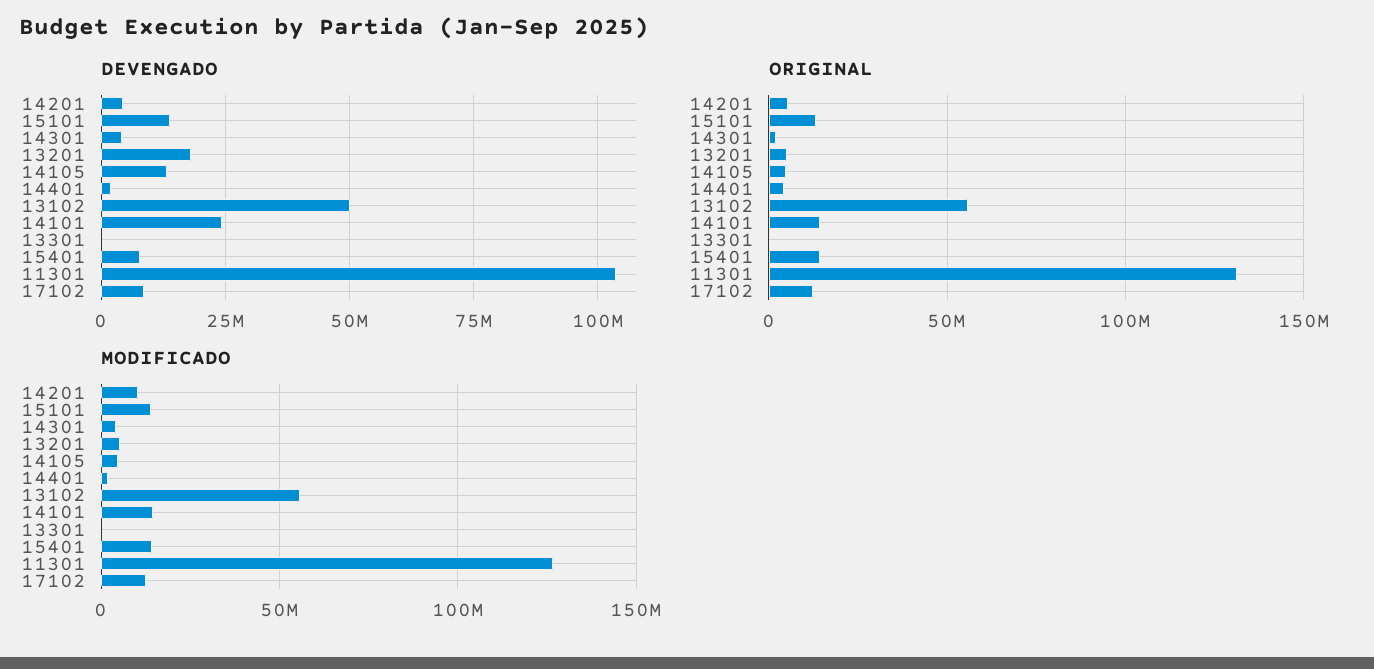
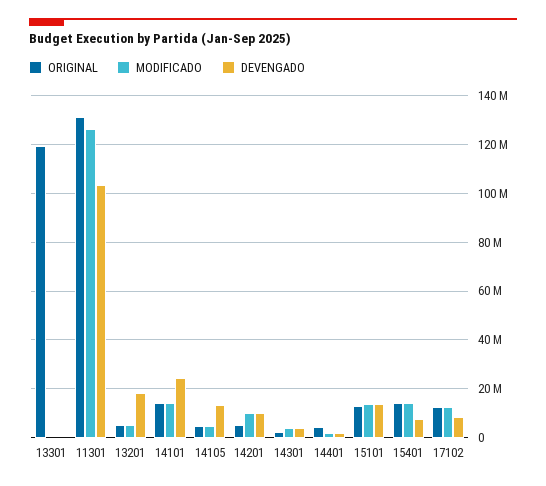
  {
    "DEVENGADO": {
-     "14201": 5000000,
+     "14201": 10000000,
      "15101": 15000000,
      "14301": 5000000,
      "13201": 17500000,
      "14105": 12500000,
      "14401": 2500000,
-     "13102": 50000000,
      "14101": 25000000,
      "13301": 0,
      "15401": 7500000,
      "11301": 102500000,
      "17102": 7500000
    },
    "ORIGINAL": {
      "14201": 5000000,
      "15101": 12500000,
      "14301": 2500000,
      "13201": 5000000,
      "14105": 5000000,
      "14401": 5000000,
-     "13102": 55000000,
      "14101": 15000000,
-     "13301": 0,
+     "13301": 120000000,
      "15401": 15000000,
      "11301": 132500000,
      "17102": 12500000
    },
    "MODIFICADO": {
      "14201": 10000000,
      "15101": 15000000,
      "14301": 5000000,
      "13201": 5000000,
      "14105": 5000000,
      "14401": 2500000,
-     "13102": 55000000,
      "14101": 15000000,
      "13301": 0,
      "15401": 15000000,
      "11301": 127500000,
      "17102": 12500000
    }
  }

